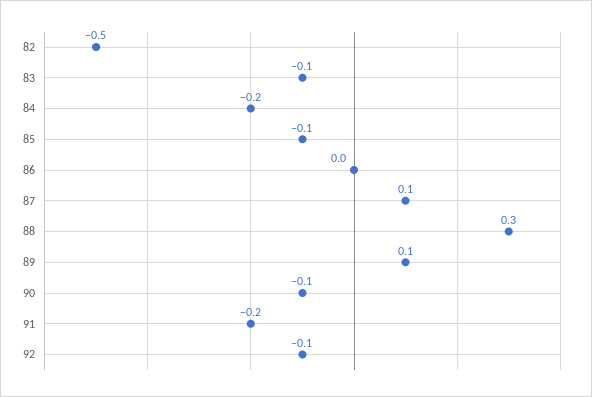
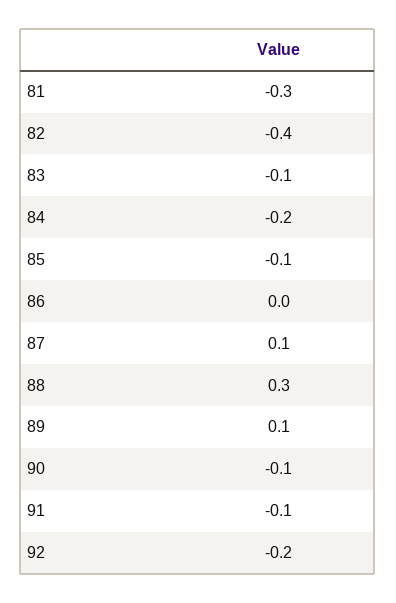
  {
-   "82": -0.5,
+   "82": -0.4,
    "83": -0.1,
    "84": -0.2,
    "85": -0.1,
    "86": 0,
    "87": 0.1,
    "88": 0.3,
    "89": 0.1,
    "90": -0.1,
-   "91": -0.2,
+   "91": -0.1,
-   "92": -0.1
+   "92": -0.2,
+   "81": -0.3
  }

